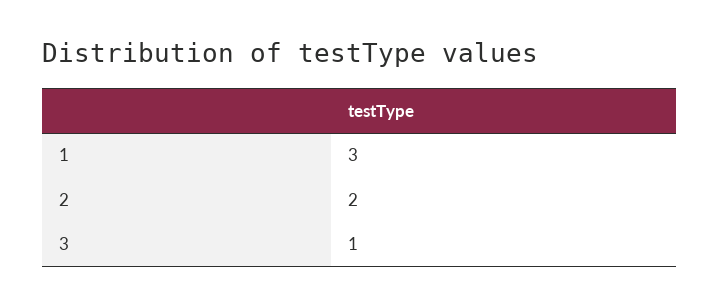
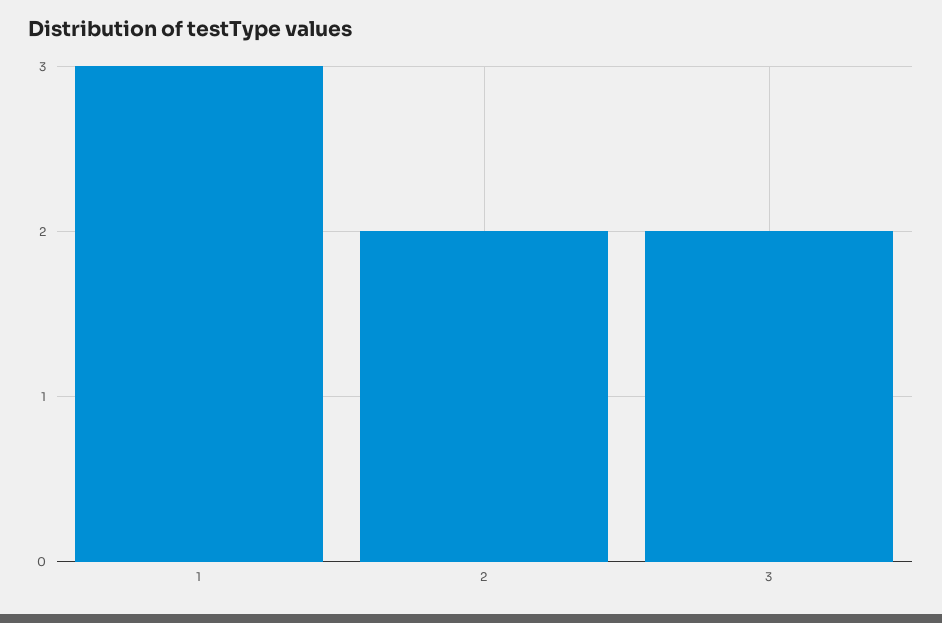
  {
    "1": 3,
    "2": 2,
-   "3": 1
+   "3": 2
  }

